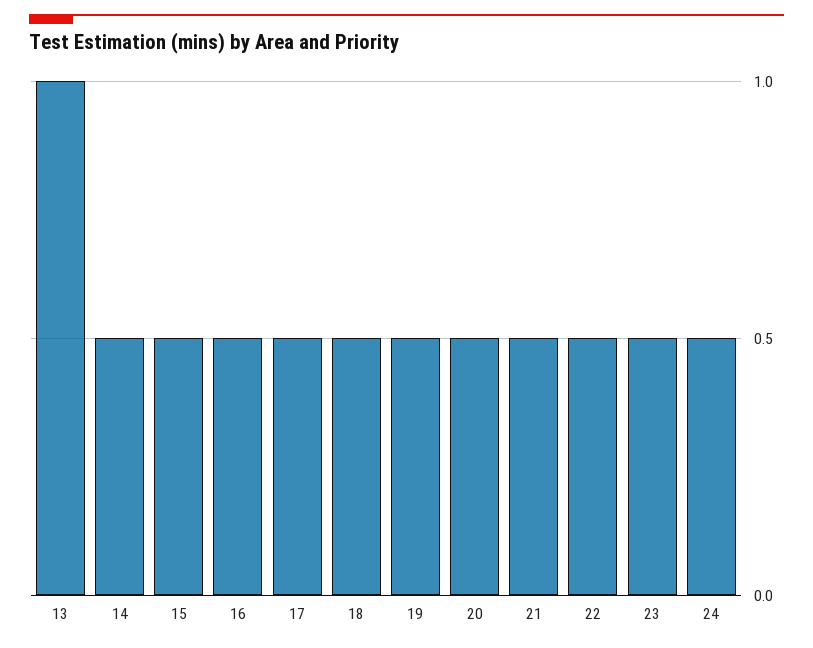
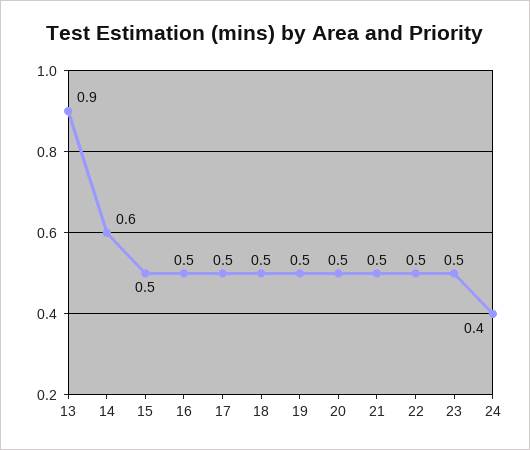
  {
-   "13": 1,
+   "13": 0.9,
-   "14": 0.5,
+   "14": 0.6,
    "15": 0.5,
    "16": 0.5,
    "17": 0.5,
    "18": 0.5,
    "19": 0.5,
    "20": 0.5,
    "21": 0.5,
    "22": 0.5,
    "23": 0.5,
-   "24": 0.5
+   "24": 0.4
  }

